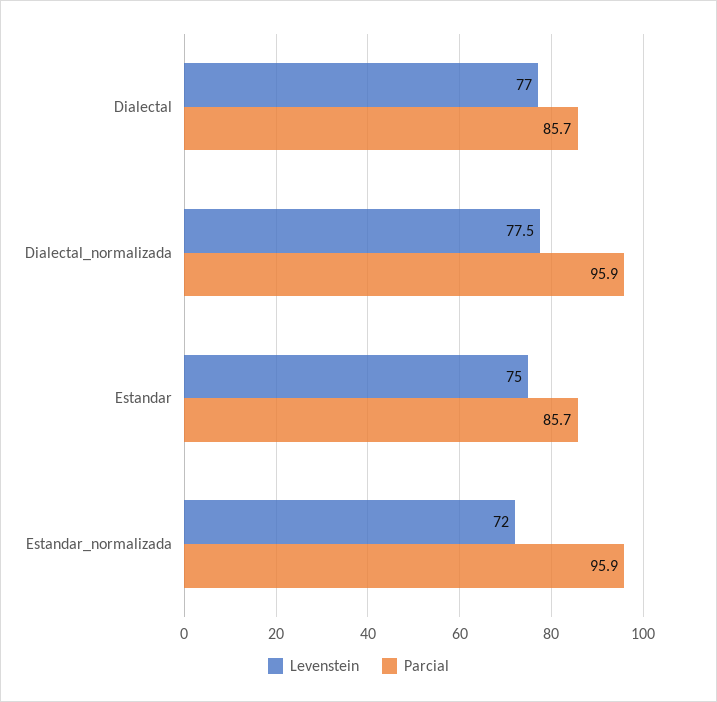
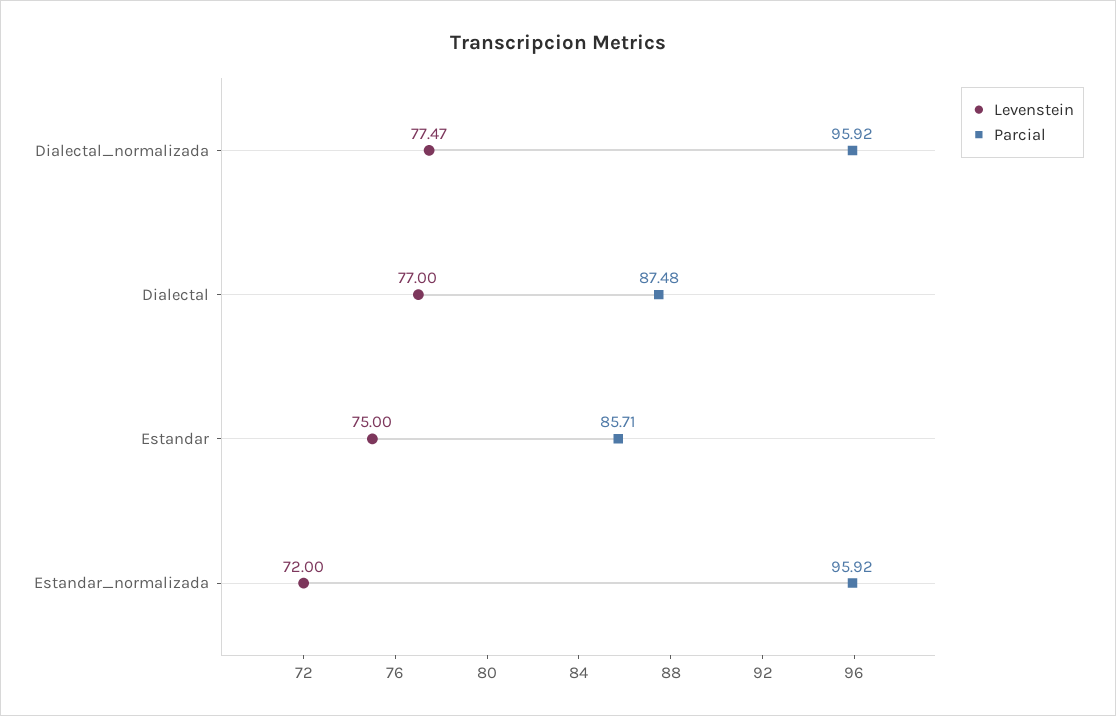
  {
    "Levenstein": {
      "Dialectal": 77,
      "Dialectal_normalizada": 77.47,
      "Estandar": 75,
      "Estandar_normalizada": 72
    },
    "Parcial": {
-     "Dialectal": 85.7,
+     "Dialectal": 87.48,
      "Dialectal_normalizada": 95.92,
      "Estandar": 85.71,
      "Estandar_normalizada": 95.92
    }
  }

